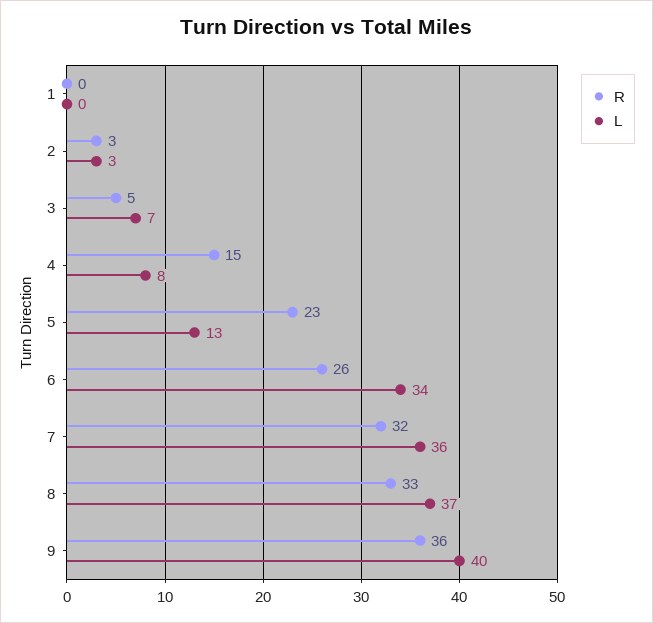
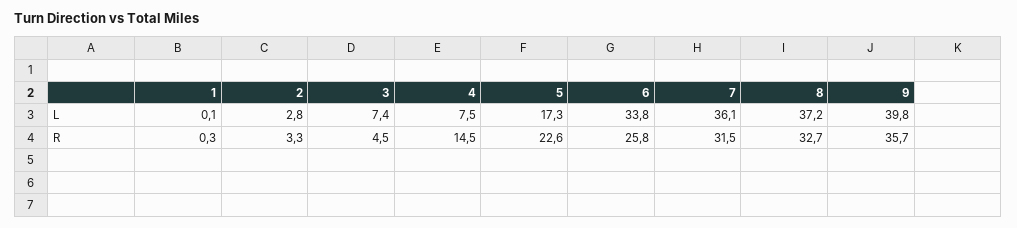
  {
    "R": {
      "1": 0.3,
      "2": 3.3,
      "3": 4.5,
      "4": 14.5,
      "5": 22.6,
      "6": 25.8,
      "7": 31.5,
      "8": 32.7,
      "9": 35.7
    },
    "L": {
      "1": 0.1,
      "2": 2.8,
      "3": 7.4,
      "4": 7.5,
-     "5": 13,
+     "5": 17.3,
      "6": 33.8,
      "7": 36.1,
      "8": 37.2,
      "9": 39.8
    }
  }

